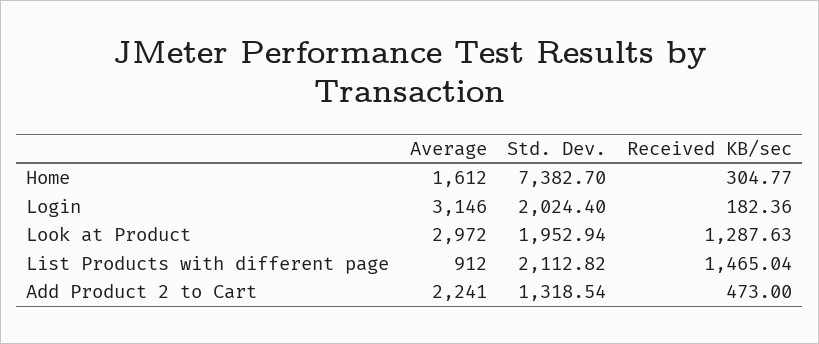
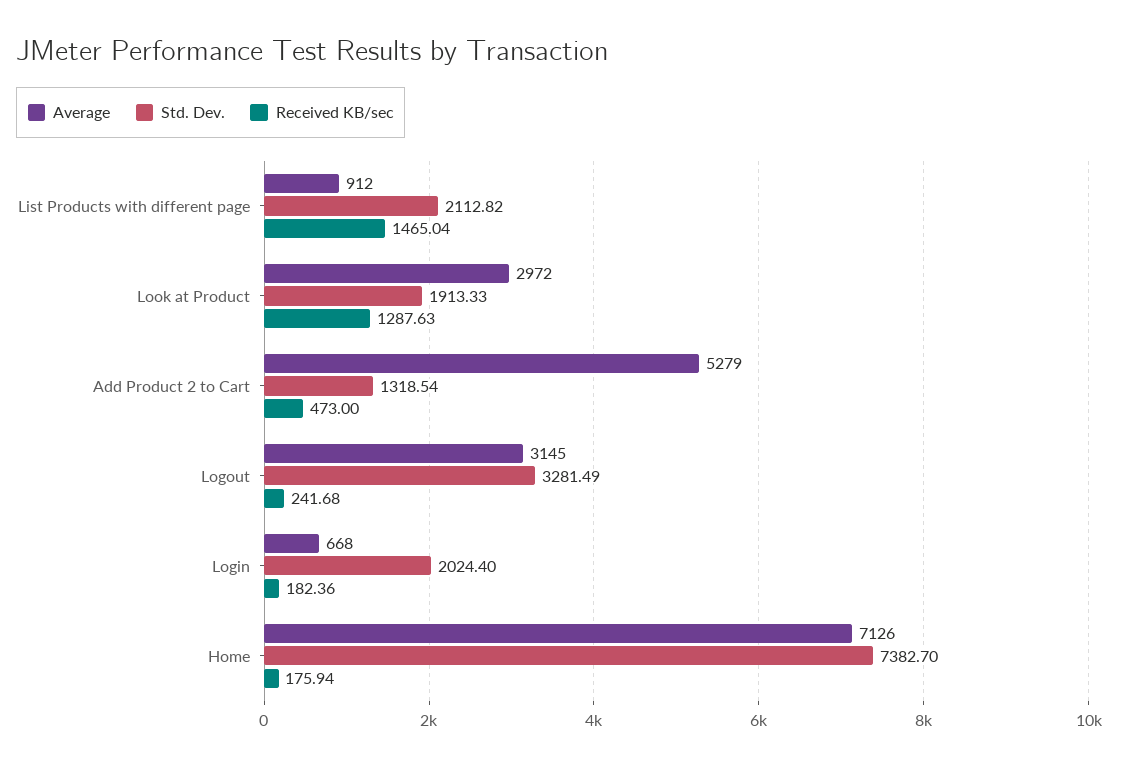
  {
    "Average": {
-     "Home": 1612,
+     "Home": 7126,
-     "Login": 3146,
+     "Login": 668,
      "Look at Product": 2972,
      "List Products with different page": 912,
-     "Add Product 2 to Cart": 2241
+     "Add Product 2 to Cart": 5279,
+     "Logout": 3145
    },
    "Std. Dev.": {
      "Home": 7382.7,
      "Login": 2024.4,
-     "Look at Product": 1952.94,
+     "Look at Product": 1913.33,
      "List Products with different page": 2112.82,
-     "Add Product 2 to Cart": 1318.54
+     "Add Product 2 to Cart": 1318.54,
+     "Logout": 3281.49
    },
    "Received KB/sec": {
-     "Home": 304.77,
+     "Home": 175.94,
      "Login": 182.36,
      "Look at Product": 1287.63,
      "List Products with different page": 1465.04,
-     "Add Product 2 to Cart": 473
+     "Add Product 2 to Cart": 473,
+     "Logout": 241.68
    }
  }

